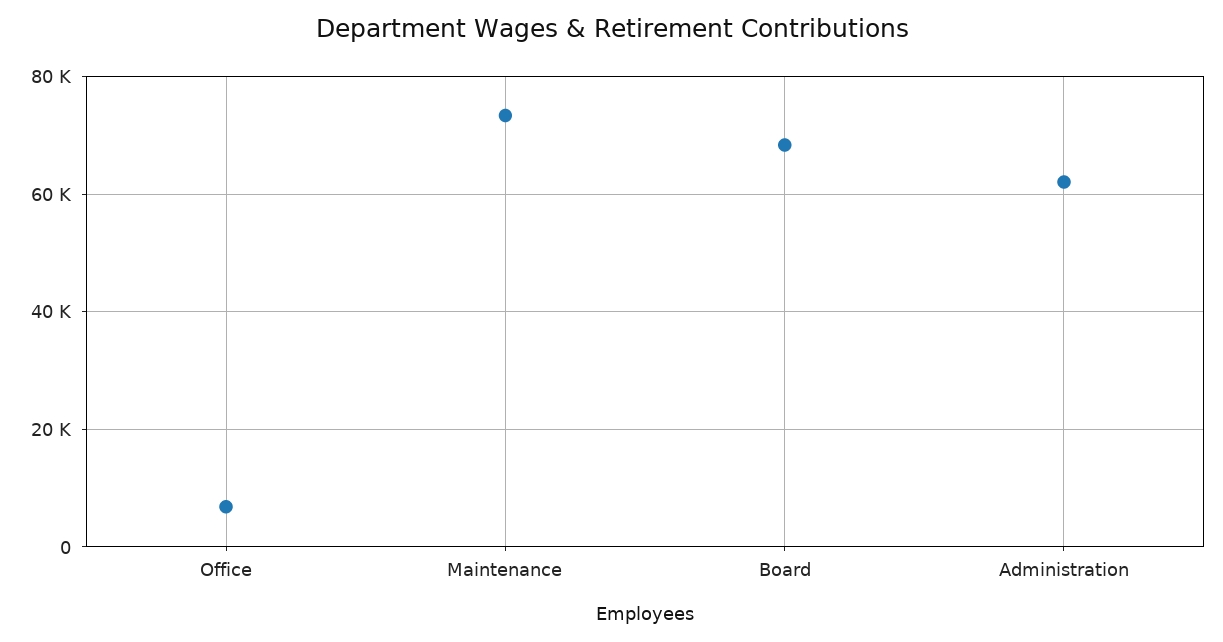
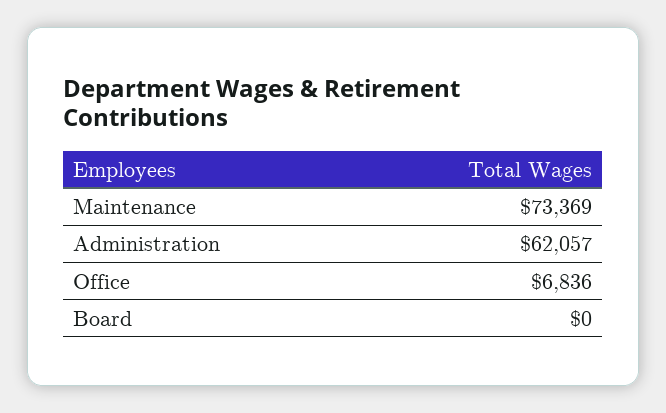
  {
    "Office": 6836,
    "Maintenance": 73369,
-   "Board": 68000,
+   "Board": 0,
    "Administration": 62057
  }

